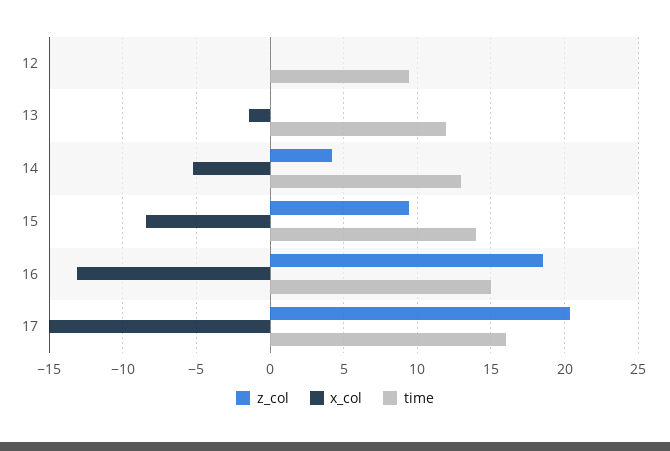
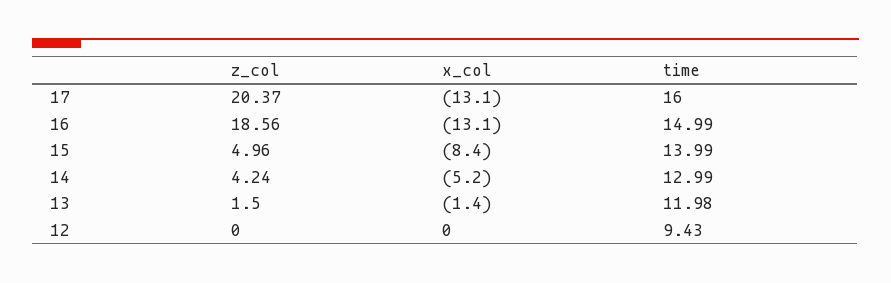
  {
    "z_col": {
      "12": 0,
-     "13": 0,
+     "13": 1.5,
      "14": 4.24,
-     "15": 9.5,
+     "15": 4.96,
      "16": 18.56,
      "17": 20.37
    },
    "x_col": {
      "12": 0,
      "13": -1.4,
      "14": -5.2,
      "15": -8.4,
      "16": -13.1,
-     "17": -15
+     "17": -13.1
    },
    "time": {
      "12": 9.43,
      "13": 11.98,
      "14": 12.99,
      "15": 13.99,
      "16": 14.99,
      "17": 16
    }
  }

